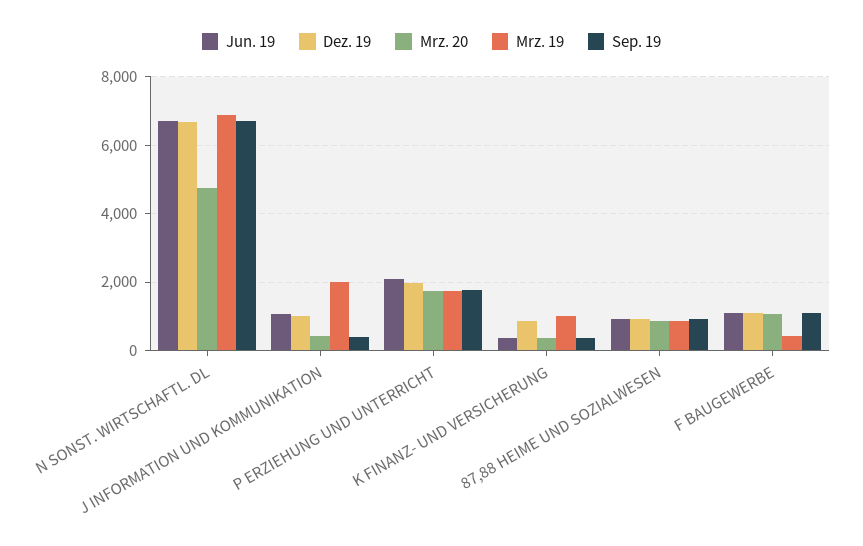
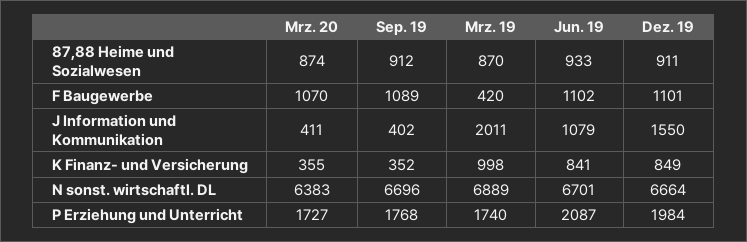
  {
    "Jun. 19": {
      "N SONST. WIRTSCHAFTL. DL": 6701,
      "J INFORMATION UND KOMMUNIKATION": 1079,
      "P ERZIEHUNG UND UNTERRICHT": 2087,
-     "K FINANZ- UND VERSICHERUNG": 400,
+     "K FINANZ- UND VERSICHERUNG": 841,
      "87,88 HEIME UND SOZIALWESEN": 933,
      "F BAUGEWERBE": 1102
    },
    "Dez. 19": {
      "N SONST. WIRTSCHAFTL. DL": 6664,
-     "J INFORMATION UND KOMMUNIKATION": 1000,
+     "J INFORMATION UND KOMMUNIKATION": 1550,
      "P ERZIEHUNG UND UNTERRICHT": 1984,
      "K FINANZ- UND VERSICHERUNG": 849,
      "87,88 HEIME UND SOZIALWESEN": 911,
      "F BAUGEWERBE": 1101
    },
    "Mrz. 20": {
-     "N SONST. WIRTSCHAFTL. DL": 4800,
+     "N SONST. WIRTSCHAFTL. DL": 6383,
      "J INFORMATION UND KOMMUNIKATION": 411,
      "P ERZIEHUNG UND UNTERRICHT": 1727,
      "K FINANZ- UND VERSICHERUNG": 355,
      "87,88 HEIME UND SOZIALWESEN": 874,
      "F BAUGEWERBE": 1070
    },
    "Mrz. 19": {
      "N SONST. WIRTSCHAFTL. DL": 6889,
      "J INFORMATION UND KOMMUNIKATION": 2011,
      "P ERZIEHUNG UND UNTERRICHT": 1740,
      "K FINANZ- UND VERSICHERUNG": 998,
      "87,88 HEIME UND SOZIALWESEN": 870,
      "F BAUGEWERBE": 420
    },
    "Sep. 19": {
      "N SONST. WIRTSCHAFTL. DL": 6696,
      "J INFORMATION UND KOMMUNIKATION": 402,
      "P ERZIEHUNG UND UNTERRICHT": 1768,
      "K FINANZ- UND VERSICHERUNG": 352,
      "87,88 HEIME UND SOZIALWESEN": 912,
      "F BAUGEWERBE": 1089
    }
  }

